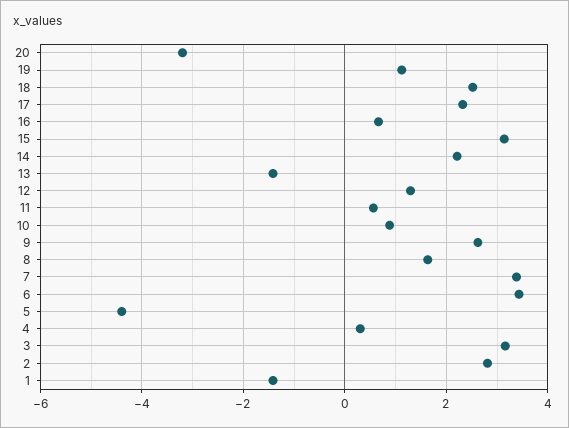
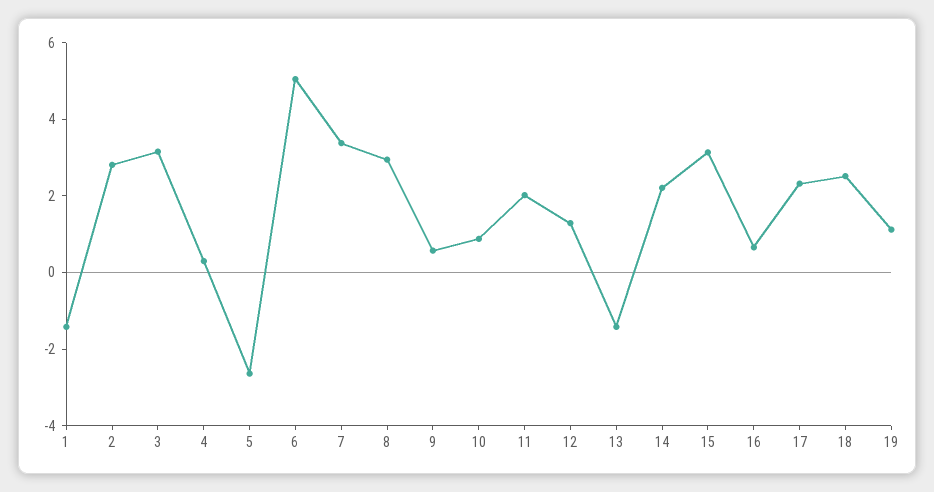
  {
-   "20": -3.2,
    "19": 1.2,
    "18": 2.6,
    "17": 2.4,
    "16": 0.6,
    "15": 3.2,
    "14": 2.2,
    "13": -1.4,
    "12": 1.2,
-   "11": 0.6,
+   "11": 2,
    "10": 0.8,
-   "9": 2.6,
+   "9": 0.5,
-   "8": 1.6,
+   "8": 3,
    "7": 3.4,
-   "6": 3.4,
+   "6": 5,
-   "5": -4.4,
+   "5": -2.5,
    "4": 0.4,
    "3": 3.2,
    "2": 2.8,
    "1": -1.4
  }

